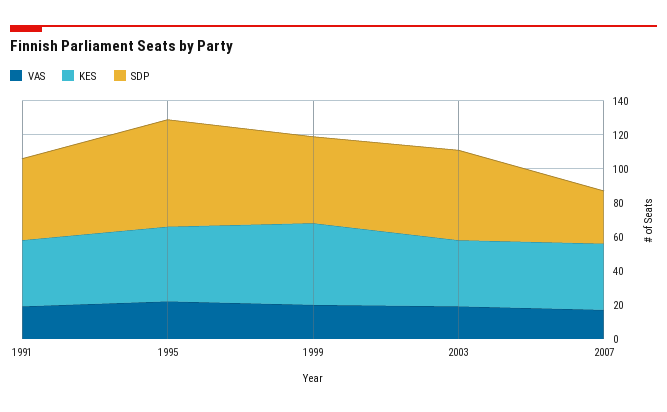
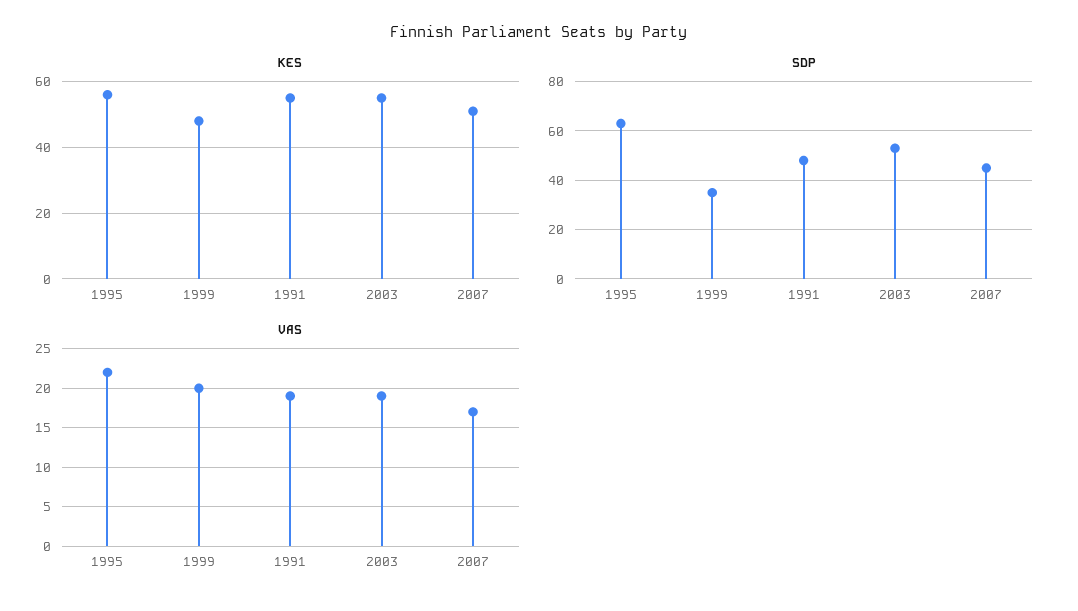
  {
    "VAS": {
      "1991": 19,
      "1995": 22,
      "1999": 20,
      "2003": 19,
      "2007": 17
    },
    "KES": {
-     "1991": 40,
+     "1991": 55,
-     "1995": 45,
+     "1995": 55,
      "1999": 50,
-     "2003": 40,
+     "2003": 55,
-     "2007": 40
+     "2007": 50
    },
    "SDP": {
      "1991": 50,
      "1995": 65,
-     "1999": 50,
+     "1999": 35,
      "2003": 55,
-     "2007": 30
+     "2007": 45
    }
  }

